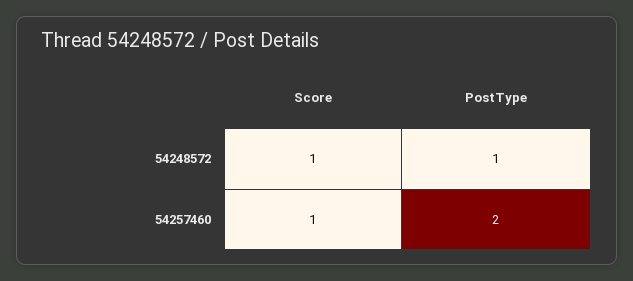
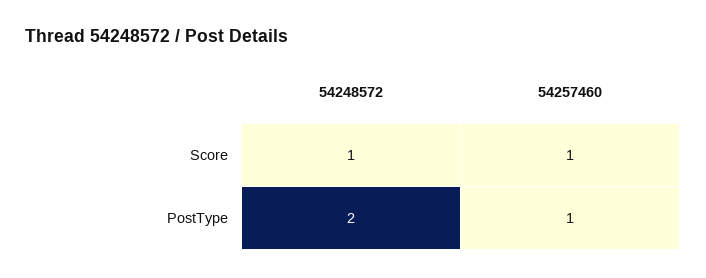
  {
    "Score": {
      "54248572": 1,
      "54257460": 1
    },
    "PostType": {
-     "54248572": 1,
+     "54248572": 2,
-     "54257460": 2
+     "54257460": 1
    }
  }

